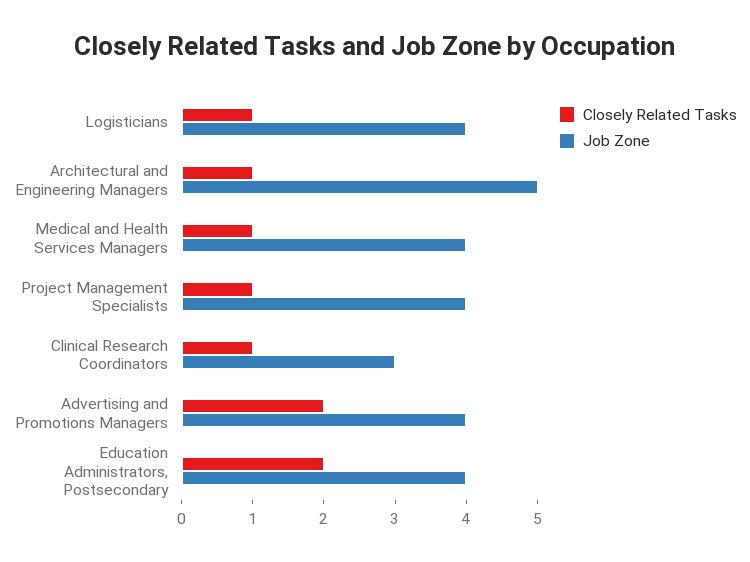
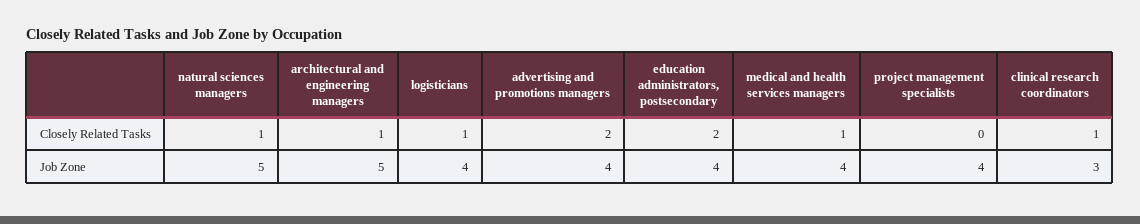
  {
    "Closely Related Tasks": {
      "Logisticians": 1,
      "Architectural and Engineering Managers": 1,
      "Medical and Health Services Managers": 1,
-     "Project Management Specialists": 1,
+     "Project Management Specialists": 0,
      "Clinical Research Coordinators": 1,
      "Advertising and Promotions Managers": 2,
-     "Education Administrators, Postsecondary": 2
+     "Education Administrators, Postsecondary": 2,
+     "natural sciences managers": 1
    },
    "Job Zone": {
      "Logisticians": 4,
      "Architectural and Engineering Managers": 5,
      "Medical and Health Services Managers": 4,
      "Project Management Specialists": 4,
      "Clinical Research Coordinators": 3,
      "Advertising and Promotions Managers": 4,
-     "Education Administrators, Postsecondary": 4
+     "Education Administrators, Postsecondary": 4,
+     "natural sciences managers": 5
    }
  }

